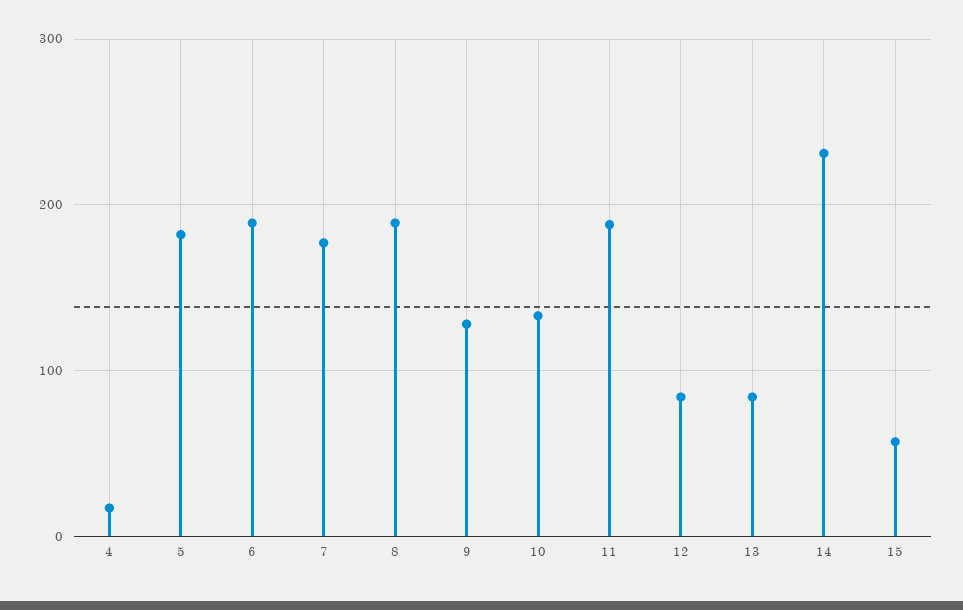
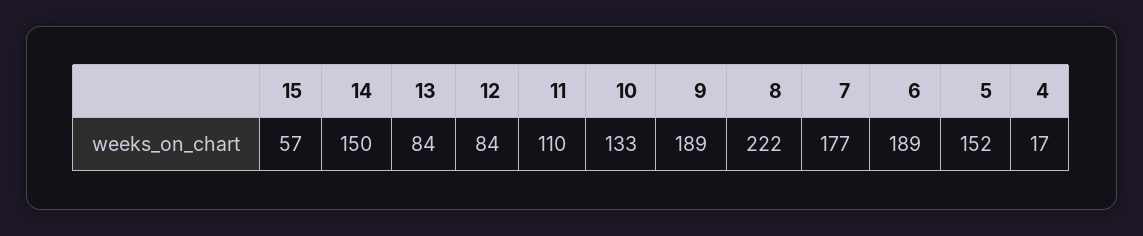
  {
    "4": 17,
-   "5": 180,
+   "5": 152,
    "6": 189,
    "7": 177,
-   "8": 190,
+   "8": 222,
-   "9": 130,
+   "9": 189,
    "10": 133,
-   "11": 190,
+   "11": 110,
    "12": 84,
    "13": 84,
-   "14": 230,
+   "14": 150,
    "15": 57
  }

